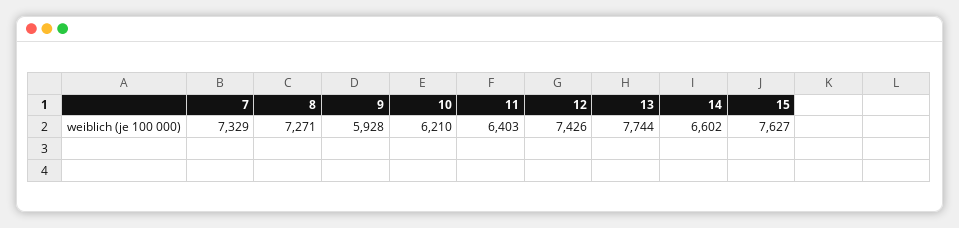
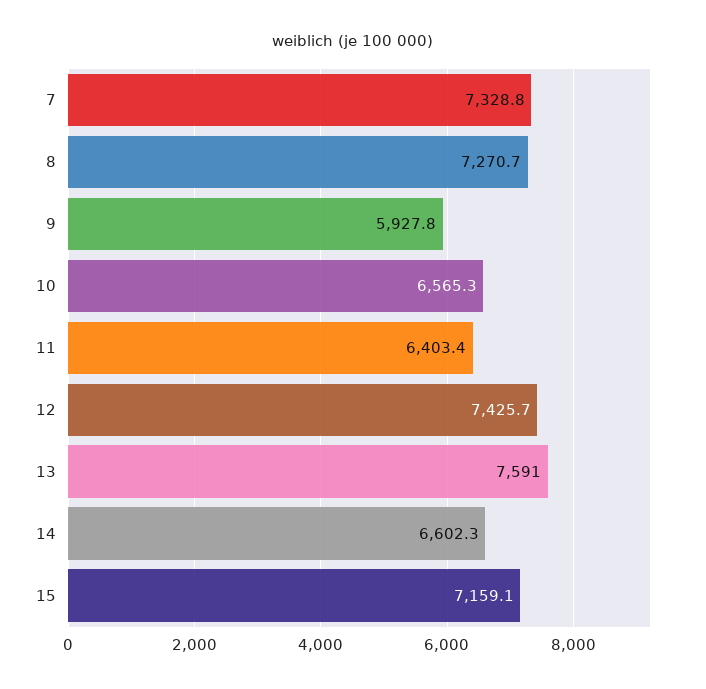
  {
    "7": 7328.8,
    "8": 7270.7,
    "9": 5927.8,
-   "10": 6210,
+   "10": 6565.3,
    "11": 6403.4,
    "12": 7425.7,
-   "13": 7744,
+   "13": 7591,
    "14": 6602.3,
-   "15": 7627
+   "15": 7159.1
  }

